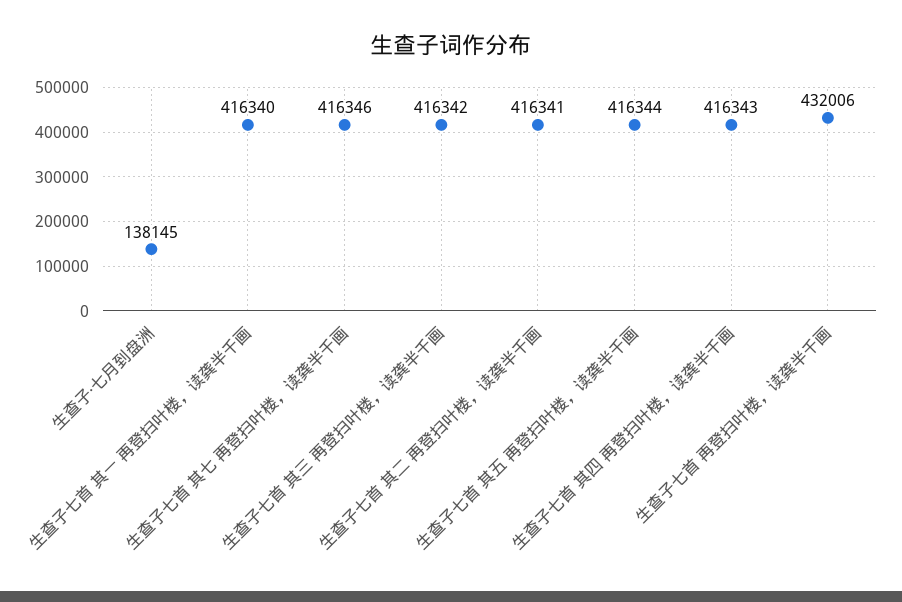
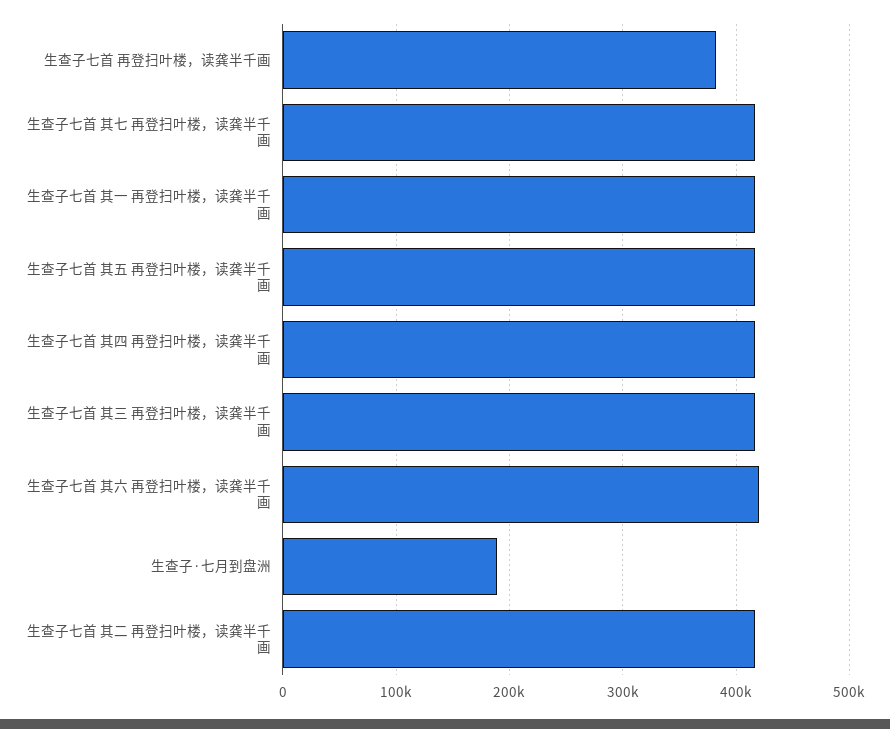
  {
-   "生查子·七月到盘洲": 138145,
+   "生查子·七月到盘洲": 190000,
    "生查子七首 其一 再登扫叶楼，读龚半千画": 416340,
    "生查子七首 其七 再登扫叶楼，读龚半千画": 416346,
    "生查子七首 其三 再登扫叶楼，读龚半千画": 416342,
    "生查子七首 其二 再登扫叶楼，读龚半千画": 416341,
    "生查子七首 其五 再登扫叶楼，读龚半千画": 416344,
    "生查子七首 其四 再登扫叶楼，读龚半千画": 416343,
-   "生查子七首 再登扫叶楼，读龚半千画": 432006
+   "生查子七首 再登扫叶楼，读龚半千画": 380000,
+   "生查子七首 其六 再登扫叶楼，读龚半千画": 420000
  }

